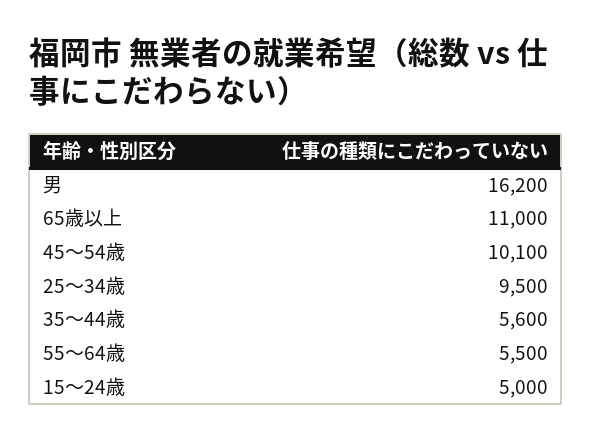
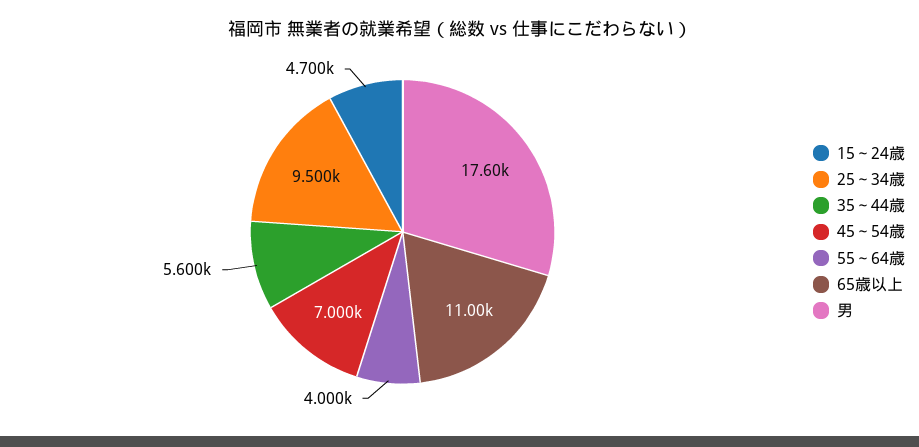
  {
-   "男": 16200,
+   "男": 17600,
    "65歳以上": 11000,
-   "45～54歳": 10100,
+   "45～54歳": 7000,
    "25～34歳": 9500,
    "35～44歳": 5600,
-   "55～64歳": 5500,
+   "55～64歳": 4000,
-   "15～24歳": 5000
+   "15～24歳": 4700
  }

